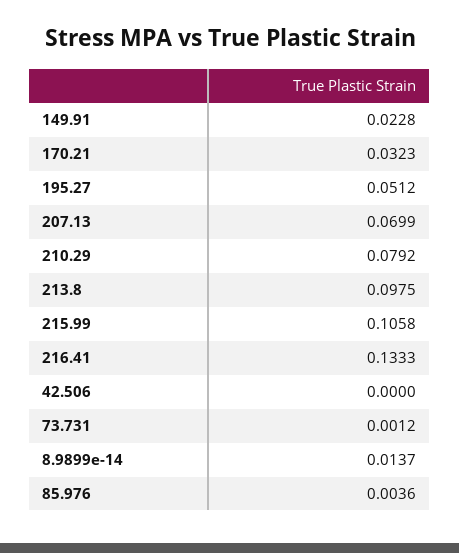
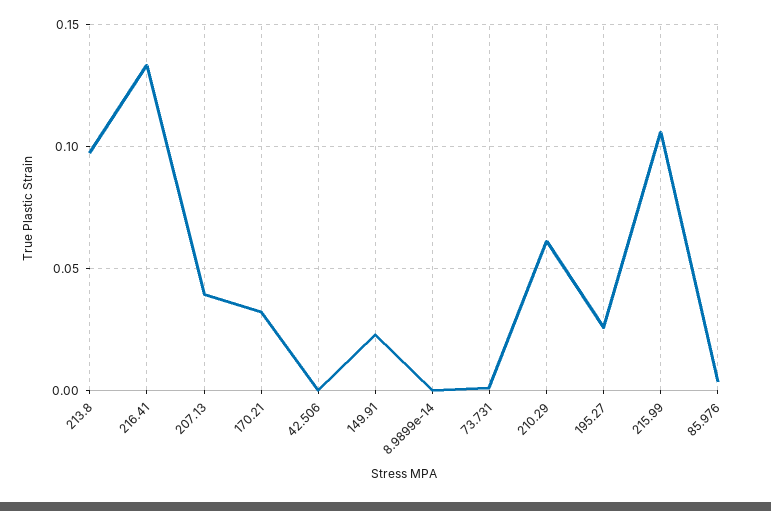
  {
    "149.91": 0.0228,
    "170.21": 0.0323,
-   "195.27": 0.0512,
+   "195.27": 0.025,
-   "207.13": 0.0699,
+   "207.13": 0.04,
-   "210.29": 0.0792,
+   "210.29": 0.06,
    "213.8": 0.0975,
    "215.99": 0.1058,
    "216.41": 0.1333,
    "42.506": 0,
    "73.731": 0.0012,
-   "8.9899e-14": 0.0137,
+   "8.9899e-14": 0,
    "85.976": 0.0036
  }

